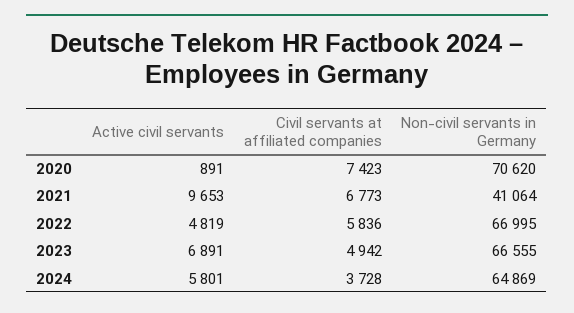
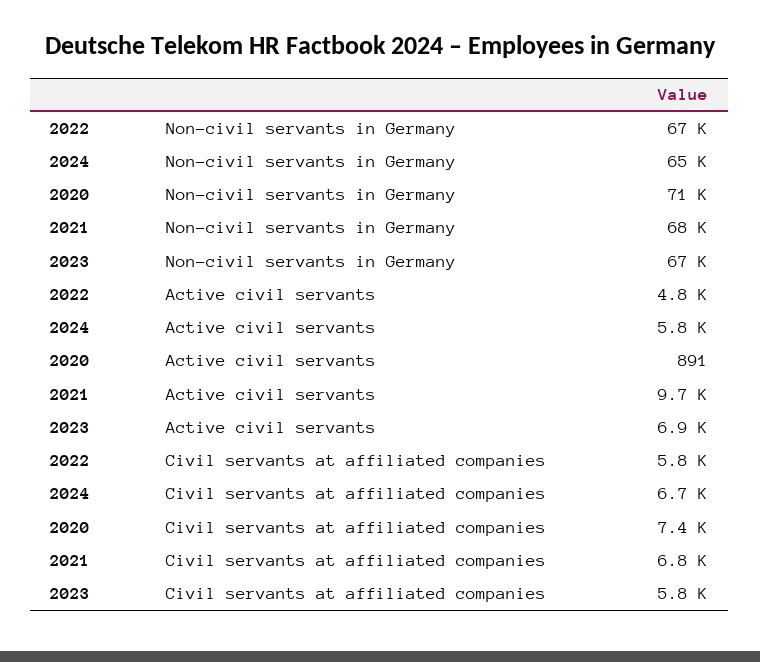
  {
    "Active civil servants": {
      "2020": 891,
      "2021": 9653,
      "2022": 4819,
      "2023": 6891,
      "2024": 5801
    },
    "Civil servants at affiliated companies": {
      "2020": 7423,
      "2021": 6773,
      "2022": 5836,
-     "2023": 4942,
+     "2023": 5800,
-     "2024": 3728
+     "2024": 6700
    },
    "Non-civil servants in Germany": {
      "2020": 70620,
-     "2021": 41064,
+     "2021": 68000,
      "2022": 66995,
      "2023": 66555,
      "2024": 64869
    }
  }

